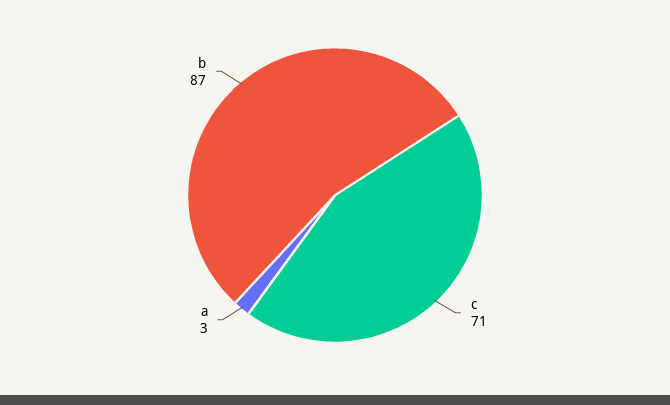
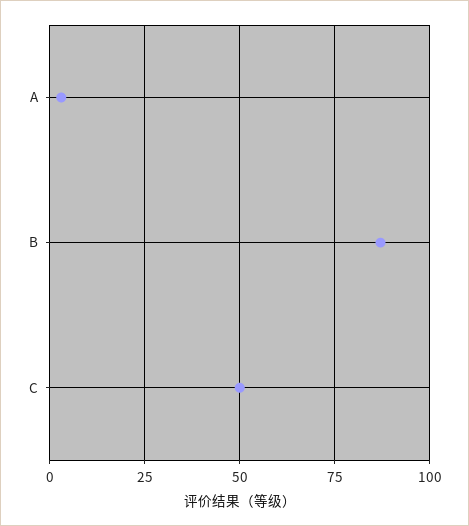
  {
-   "c": 71,
+   "c": 50,
    "a": 3,
    "b": 87
  }

